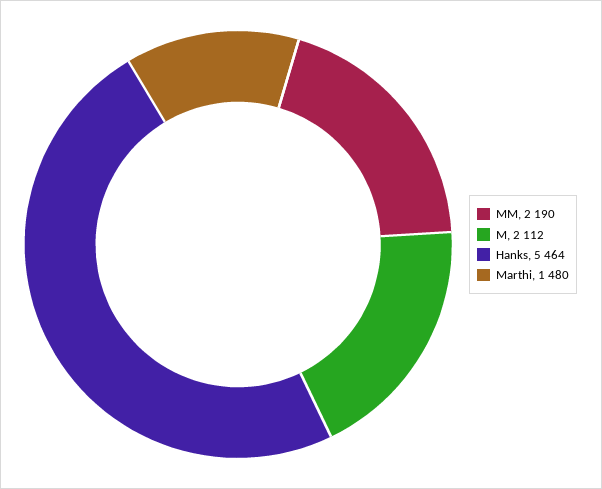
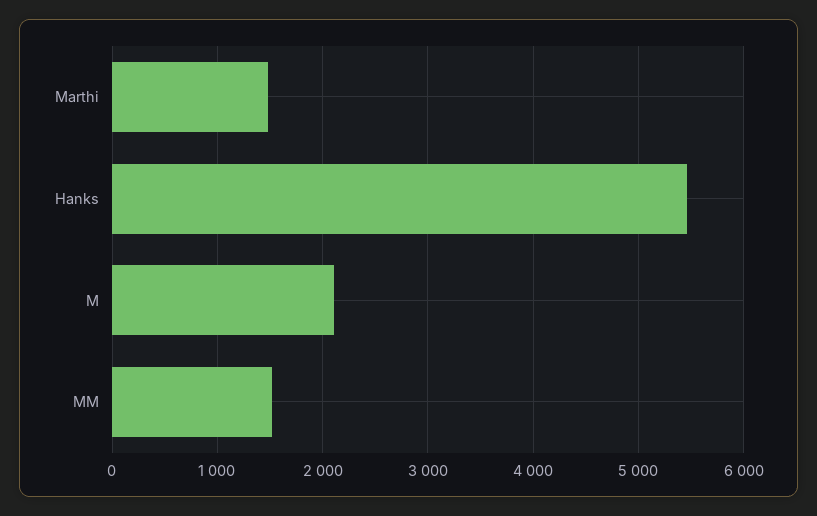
  {
-   "MM": 2190,
+   "MM": 1500,
    "M": 2112,
    "Hanks": 5464,
    "Marthi": 1480
  }

